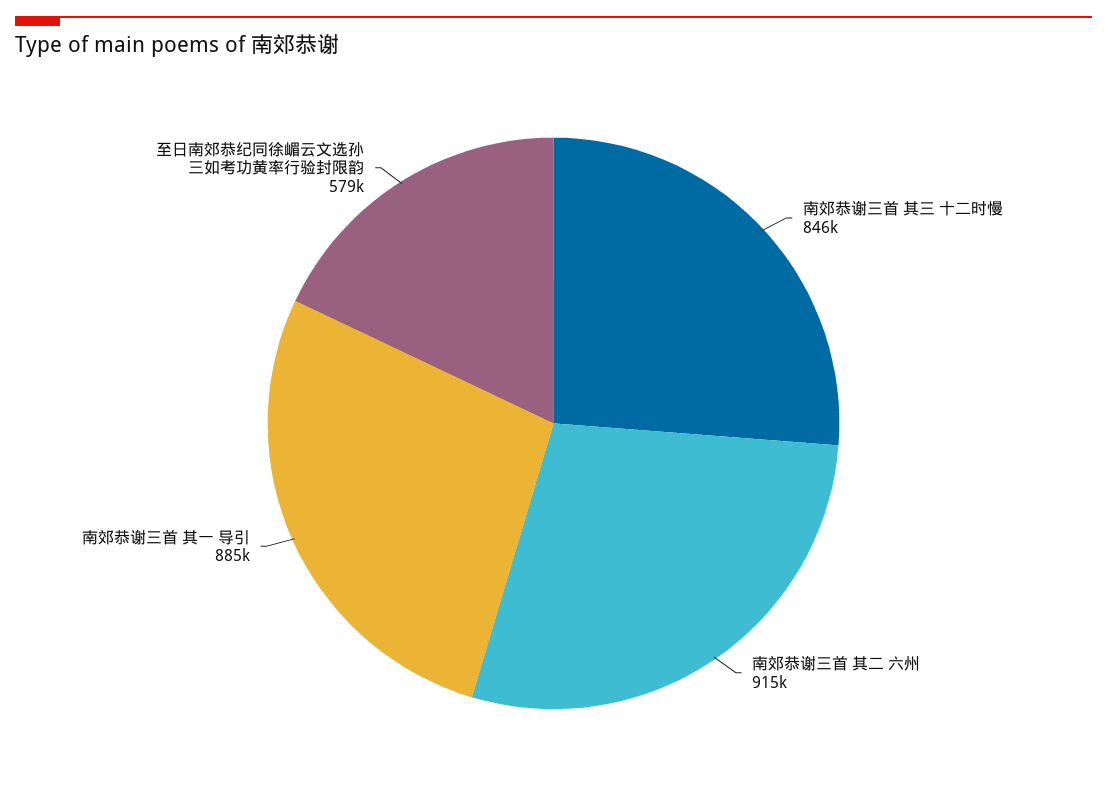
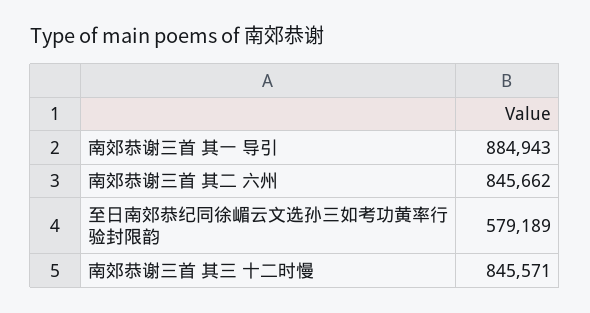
  {
    "南郊恭谢三首 其三 十二时慢": 845571,
-   "南郊恭谢三首 其二 六州": 915000,
+   "南郊恭谢三首 其二 六州": 845662,
    "南郊恭谢三首 其一 导引": 884943,
    "至日南郊恭纪同徐嵋云文选孙三如考功黄率行验封限韵": 579189
  }

